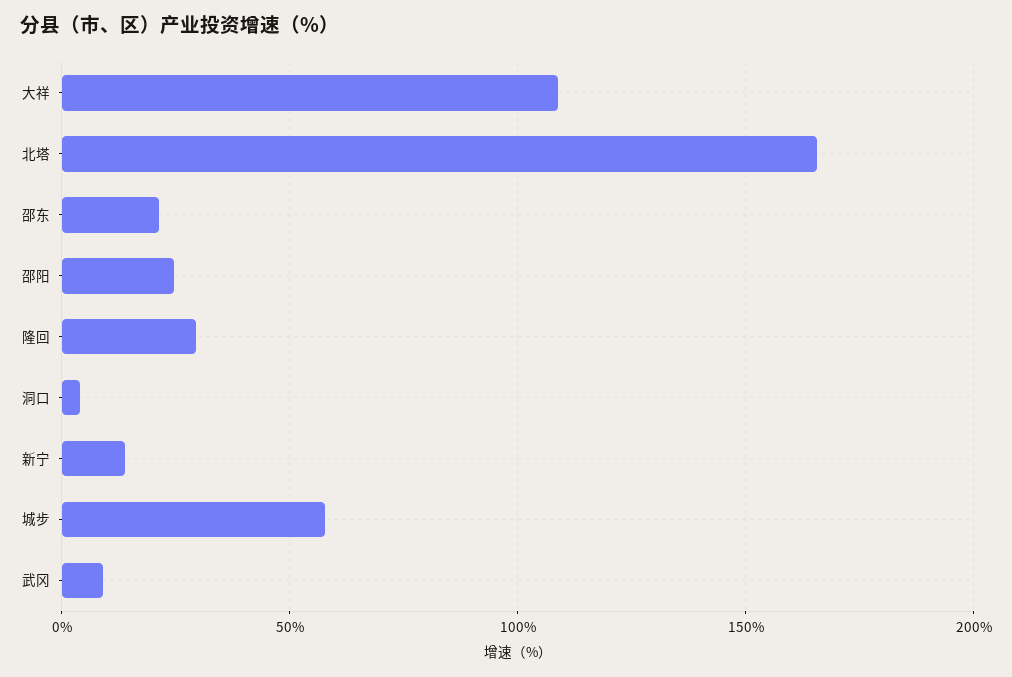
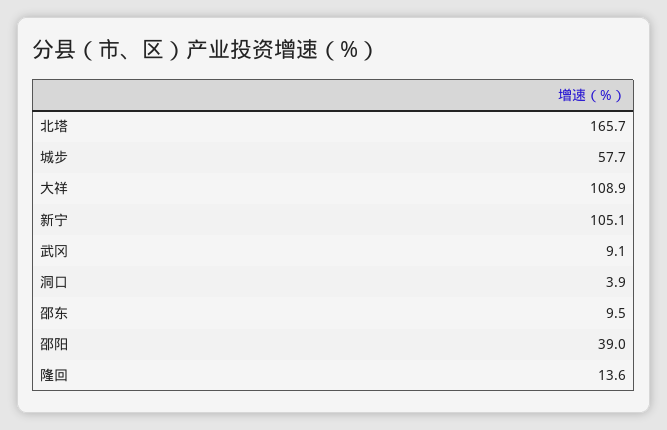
  {
    "大祥": 108.9,
    "北塔": 165.7,
-   "邵东": 20,
+   "邵东": 9.5,
-   "邵阳": 25,
+   "邵阳": 39,
-   "隆回": 30,
+   "隆回": 13.6,
    "洞口": 3.9,
-   "新宁": 15,
+   "新宁": 105.1,
    "城步": 57.7,
    "武冈": 9.1
  }

